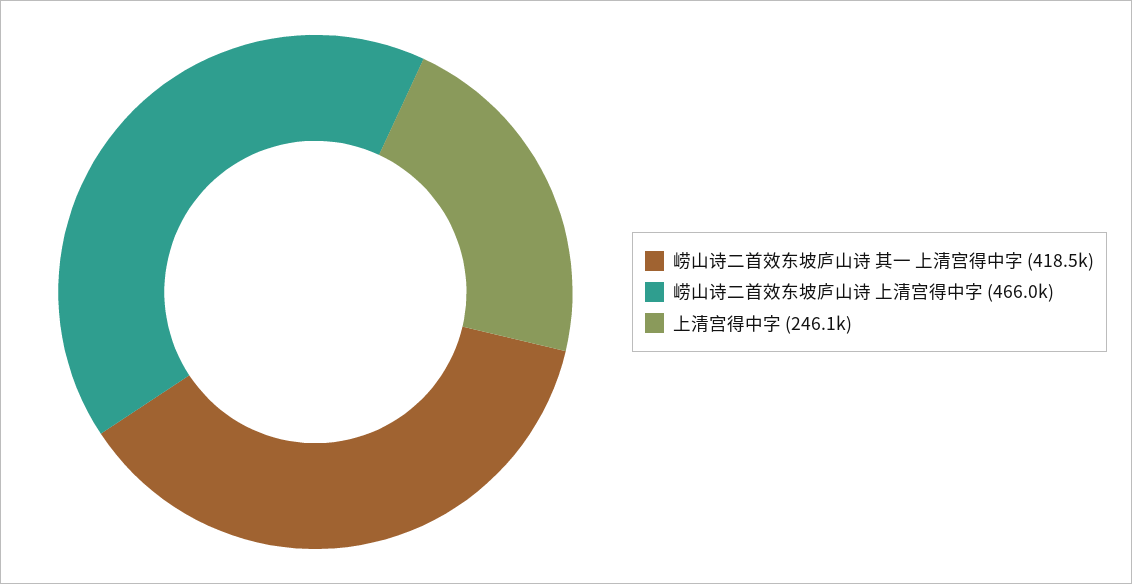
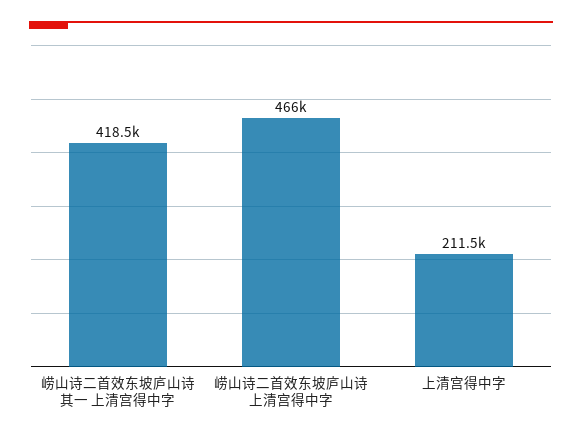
  {
    "崂山诗二首效东坡庐山诗 其一 上清宫得中字": 418500,
    "崂山诗二首效东坡庐山诗 上清宫得中字": 466000,
-   "上清宫得中字": 246100
+   "上清宫得中字": 211500
  }

